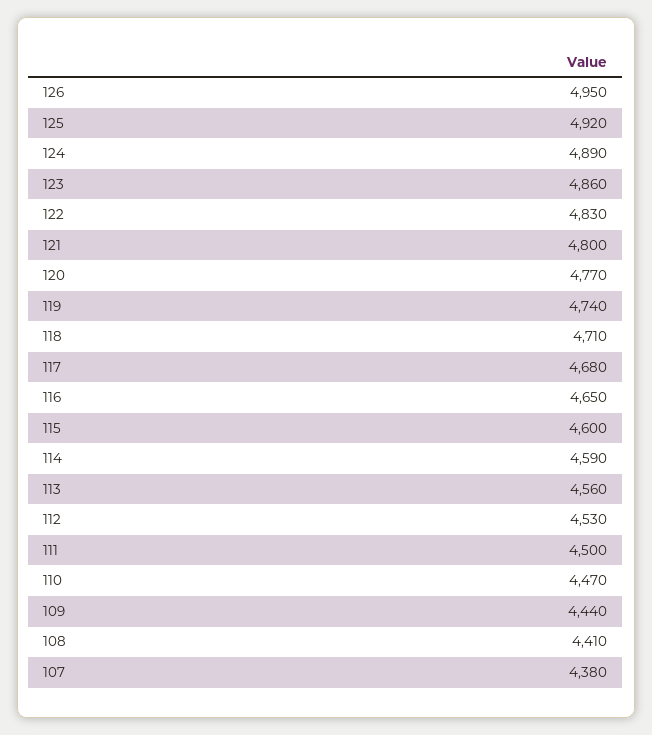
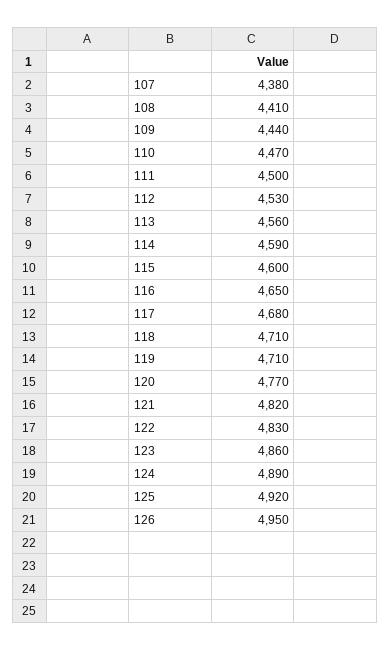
  {
    "126": 4950,
    "125": 4920,
    "124": 4890,
    "123": 4860,
    "122": 4830,
-   "121": 4800,
+   "121": 4820,
    "120": 4770,
-   "119": 4740,
+   "119": 4710,
    "118": 4710,
    "117": 4680,
    "116": 4650,
    "115": 4600,
    "114": 4590,
    "113": 4560,
    "112": 4530,
    "111": 4500,
    "110": 4470,
    "109": 4440,
    "108": 4410,
    "107": 4380
  }

